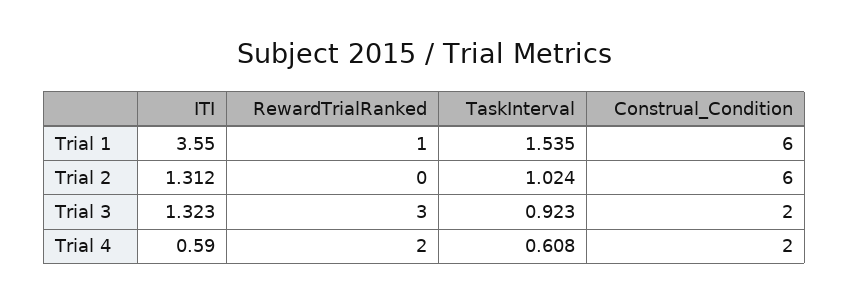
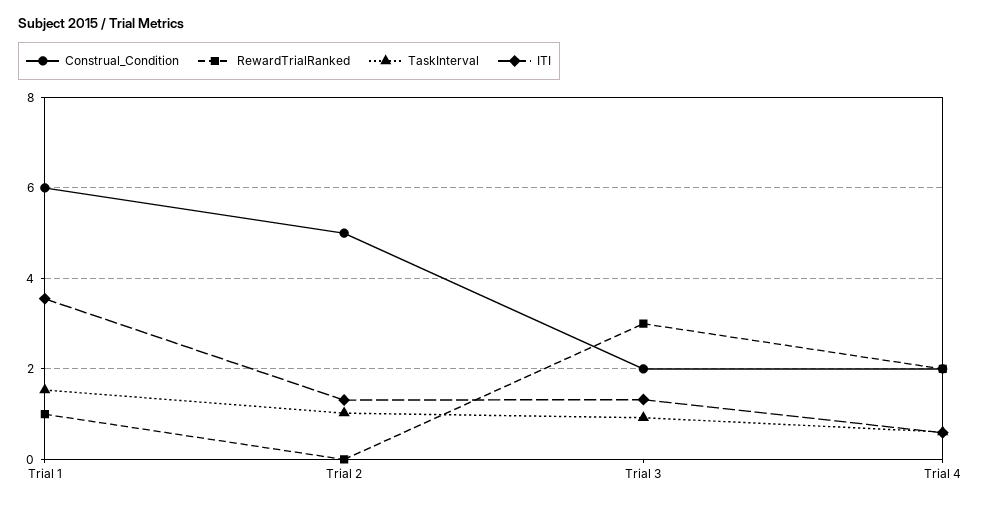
  {
    "ITI": {
      "Trial 1": 3.55,
      "Trial 2": 1.312,
      "Trial 3": 1.323,
      "Trial 4": 0.59
    },
    "RewardTrialRanked": {
      "Trial 1": 1,
      "Trial 2": 0,
      "Trial 3": 3,
      "Trial 4": 2
    },
    "TaskInterval": {
      "Trial 1": 1.535,
      "Trial 2": 1.024,
      "Trial 3": 0.923,
      "Trial 4": 0.608
    },
    "Construal_Condition": {
      "Trial 1": 6,
-     "Trial 2": 6,
+     "Trial 2": 5,
      "Trial 3": 2,
      "Trial 4": 2
    }
  }

